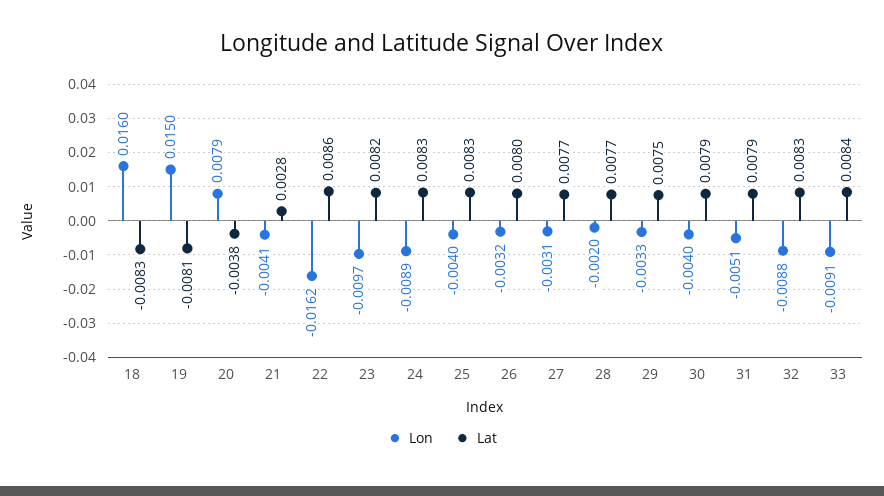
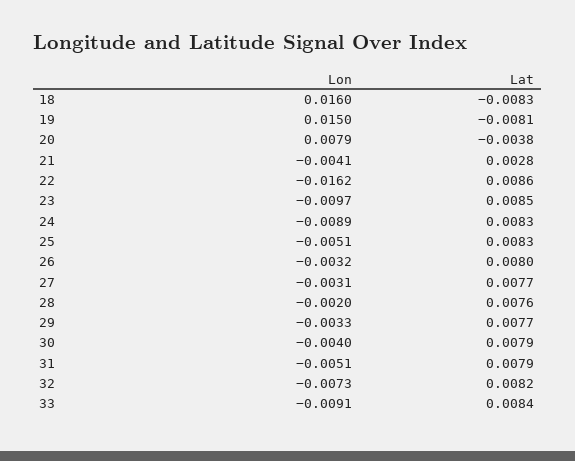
  {
    "Lon": {
      "18": 0.016,
      "19": 0.015,
      "20": 0.0079,
      "21": -0.0041,
      "22": -0.0162,
      "23": -0.0097,
      "24": -0.0089,
-     "25": -0.004,
+     "25": -0.0051,
      "26": -0.0032,
      "27": -0.0031,
      "28": -0.002,
      "29": -0.0033,
      "30": -0.004,
      "31": -0.0051,
-     "32": -0.0088,
+     "32": -0.0073,
      "33": -0.0091
    },
    "Lat": {
      "18": -0.0083,
      "19": -0.0081,
      "20": -0.0038,
      "21": 0.0028,
      "22": 0.0086,
-     "23": 0.0082,
+     "23": 0.0085,
      "24": 0.0083,
      "25": 0.0083,
      "26": 0.008,
      "27": 0.0077,
-     "28": 0.0077,
+     "28": 0.0076,
-     "29": 0.0075,
+     "29": 0.0077,
      "30": 0.0079,
      "31": 0.0079,
-     "32": 0.0083,
+     "32": 0.0082,
      "33": 0.0084
    }
  }

